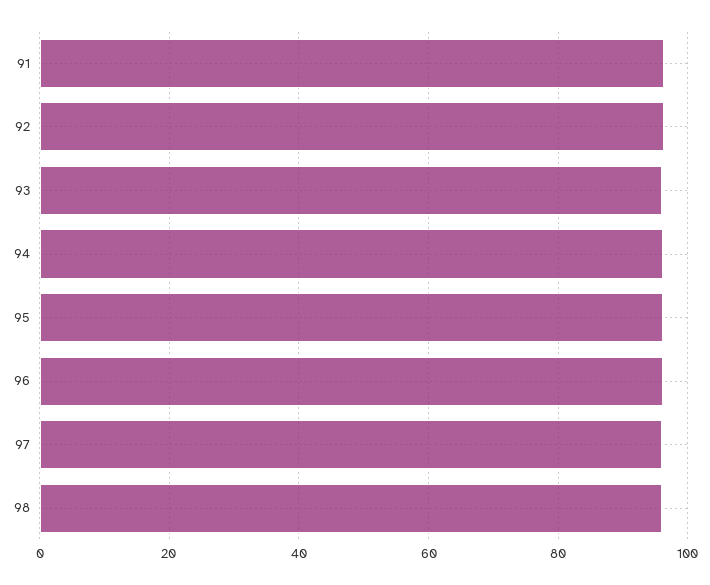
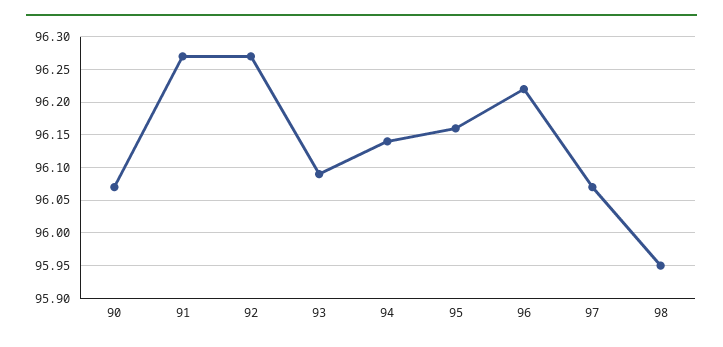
  {
    "91": 96.27,
    "92": 96.27,
    "93": 96.09,
    "94": 96.14,
    "95": 96.16,
    "96": 96.22,
    "97": 96.07,
-   "98": 95.95
+   "98": 95.95,
+   "90": 96.07
  }

